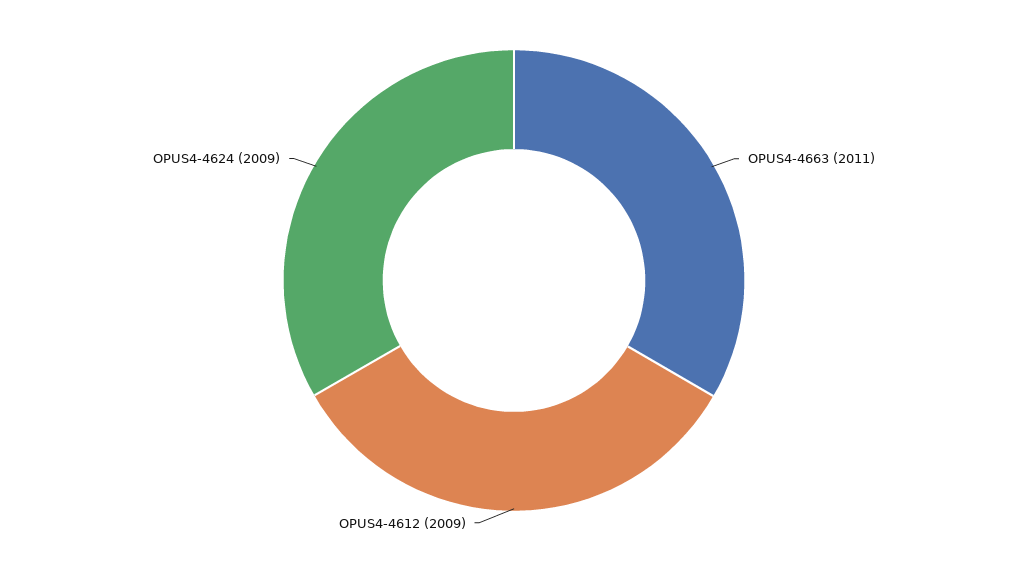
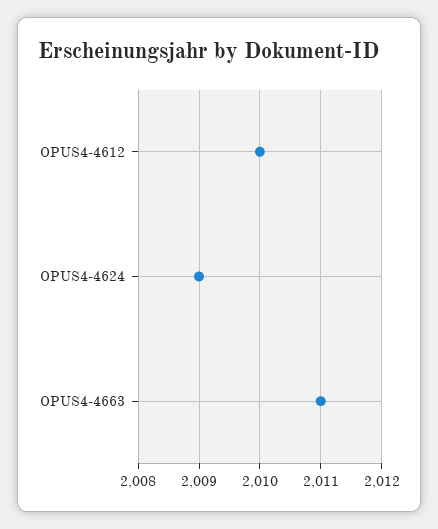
  {
    "OPUS4-4663": 2011,
-   "OPUS4-4612": 2009,
+   "OPUS4-4612": 2010,
    "OPUS4-4624": 2009
  }

